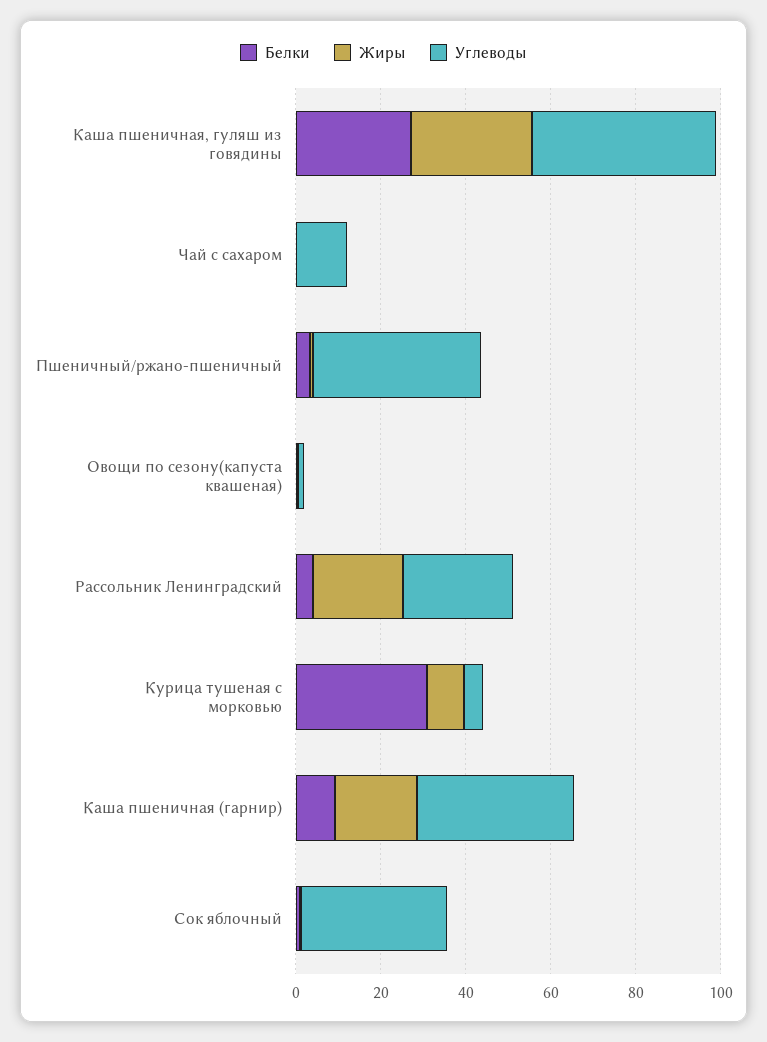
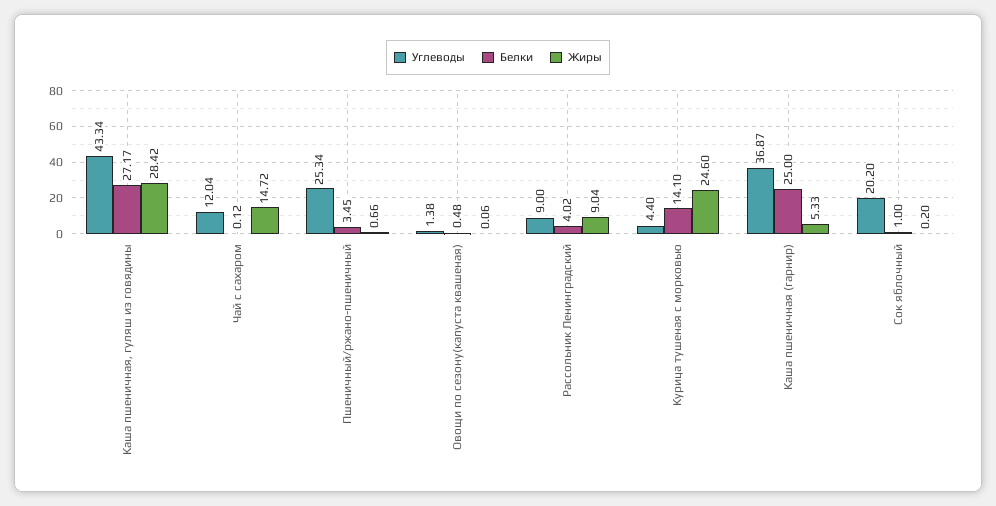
  {
    "Белки": {
      "Каша пшеничная, гуляш из говядины": 27.17,
      "Чай с сахаром": 0.12,
      "Пшеничный/ржано-пшеничный": 3.45,
      "Овощи по сезону(капуста квашеная)": 0.48,
      "Рассольник Ленинградский": 4.02,
-     "Курица тушеная с морковью": 30,
+     "Курица тушеная с морковью": 14.1,
-     "Каша пшеничная (гарнир)": 10,
+     "Каша пшеничная (гарнир)": 25,
      "Сок яблочный": 1
    },
    "Жиры": {
      "Каша пшеничная, гуляш из говядины": 28.42,
-     "Чай с сахаром": 0,
+     "Чай с сахаром": 14.72,
      "Пшеничный/ржано-пшеничный": 0.66,
      "Овощи по сезону(капуста квашеная)": 0.06,
-     "Рассольник Ленинградский": 20,
+     "Рассольник Ленинградский": 9.04,
-     "Курица тушеная с морковью": 10,
+     "Курица тушеная с морковью": 24.6,
-     "Каша пшеничная (гарнир)": 20,
+     "Каша пшеничная (гарнир)": 5.33,
      "Сок яблочный": 0.2
    },
    "Углеводы": {
      "Каша пшеничная, гуляш из говядины": 43.34,
      "Чай с сахаром": 12.04,
-     "Пшеничный/ржано-пшеничный": 40,
+     "Пшеничный/ржано-пшеничный": 25.34,
      "Овощи по сезону(капуста квашеная)": 1.38,
-     "Рассольник Ленинградский": 25,
+     "Рассольник Ленинградский": 9,
      "Курица тушеная с морковью": 4.4,
      "Каша пшеничная (гарнир)": 36.87,
-     "Сок яблочный": 35
+     "Сок яблочный": 20.2
    }
  }

